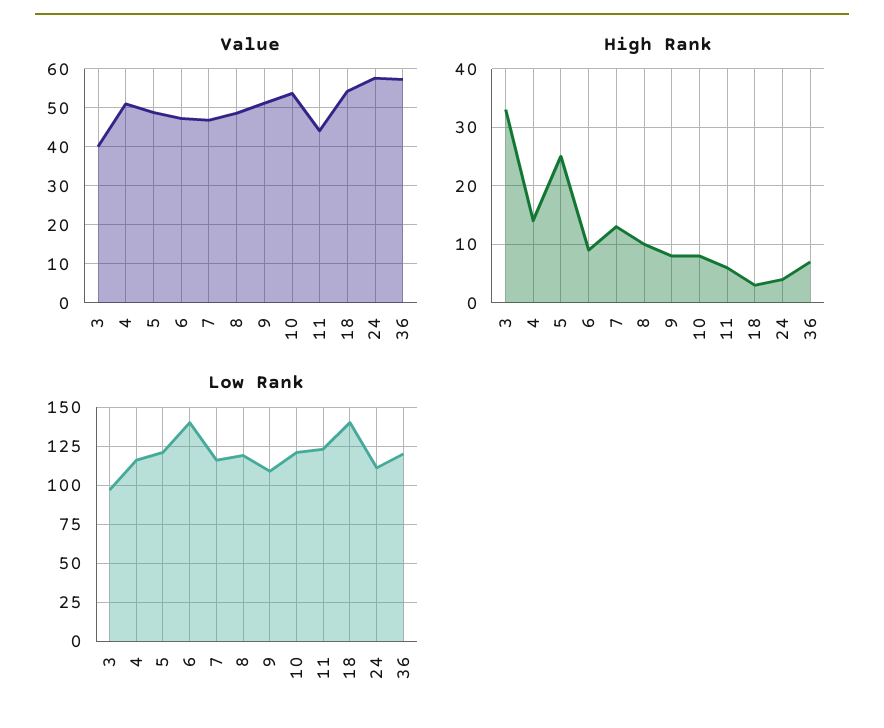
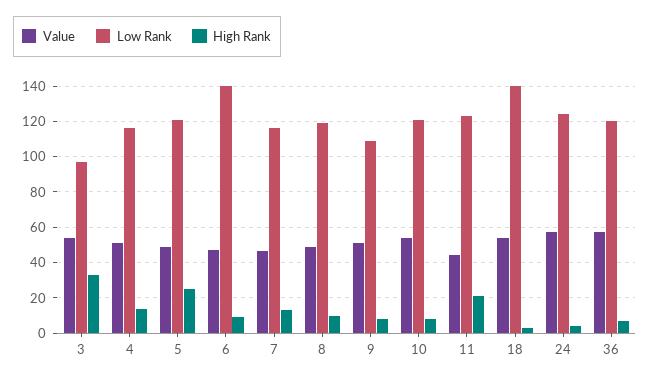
  {
    "Value": {
-     "3": 40,
+     "3": 55,
      "4": 52,
      "5": 48,
      "6": 48,
      "7": 46,
      "8": 48,
      "9": 52,
      "10": 54,
      "11": 44,
      "18": 54,
      "24": 58,
      "36": 58
    },
    "High Rank": {
      "3": 35,
      "4": 15,
      "5": 25,
      "6": 10,
      "7": 15,
      "8": 10,
      "9": 10,
      "10": 10,
-     "11": 5,
+     "11": 20,
      "18": 5,
      "24": 5,
      "36": 5
    },
    "Low Rank": {
      "3": 95,
      "4": 115,
      "5": 120,
      "6": 140,
      "7": 115,
      "8": 120,
      "9": 110,
      "10": 120,
      "11": 125,
      "18": 140,
-     "24": 110,
+     "24": 125,
      "36": 120
    }
  }

